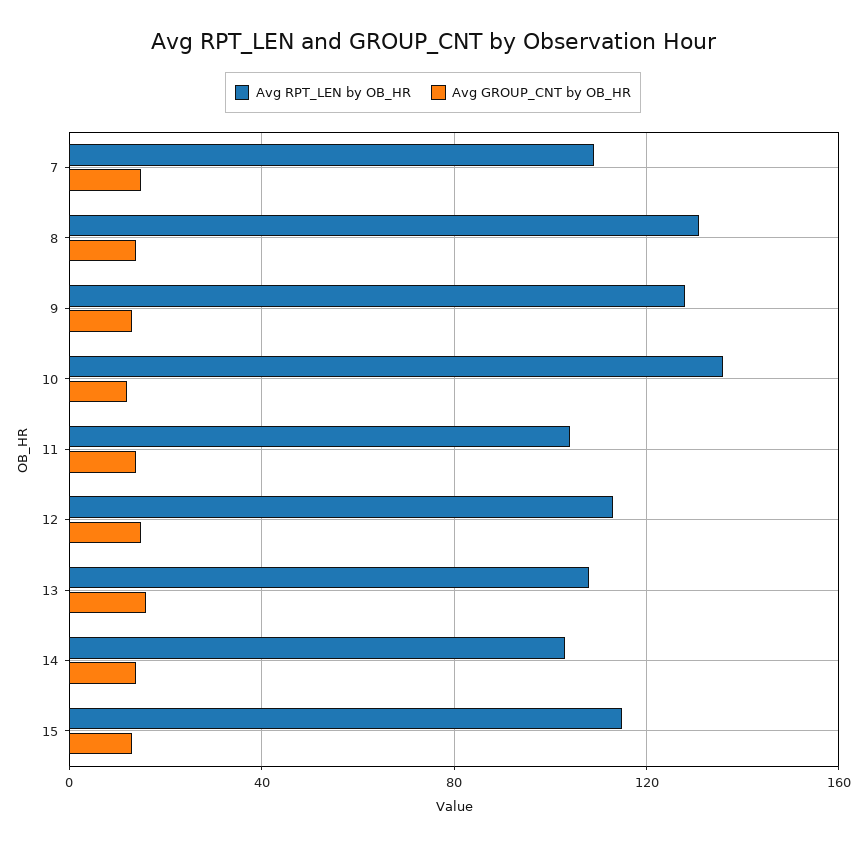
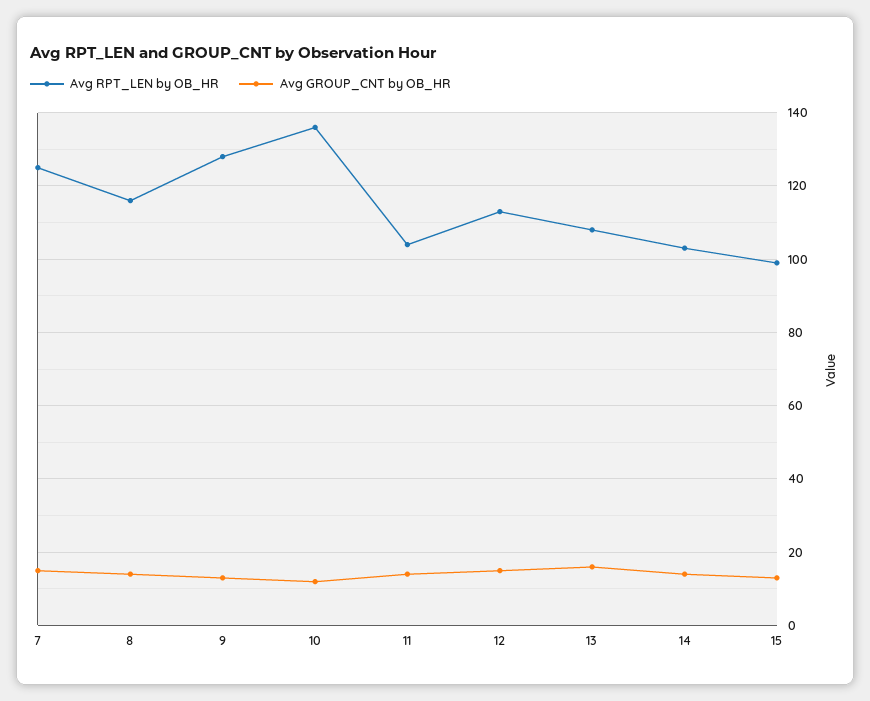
  {
    "Avg RPT_LEN by OB_HR": {
-     "7": 110,
+     "7": 125,
-     "8": 130,
+     "8": 115,
      "9": 130,
      "10": 135,
      "11": 105,
      "12": 115,
      "13": 110,
      "14": 105,
-     "15": 115
+     "15": 100
    },
    "Avg GROUP_CNT by OB_HR": {
      "7": 15,
      "8": 15,
      "9": 15,
      "10": 10,
      "11": 15,
      "12": 15,
      "13": 15,
      "14": 15,
      "15": 15
    }
  }

